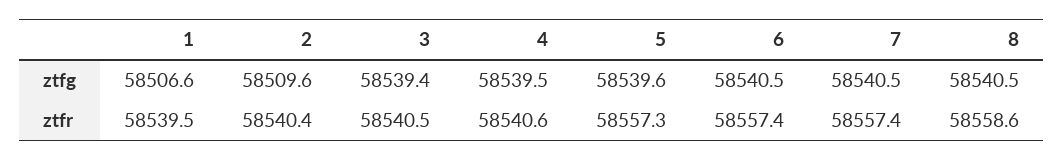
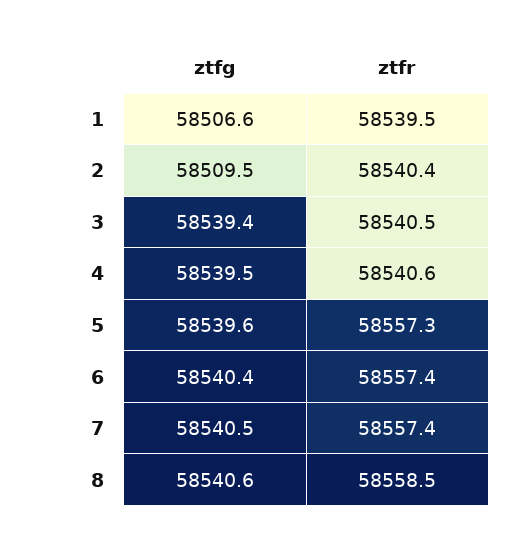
  {
    "1": {
      "ztfg": 58506.6,
      "ztfr": 58539.5
    },
    "2": {
-     "ztfg": 58509.6,
+     "ztfg": 58509.5,
      "ztfr": 58540.4
    },
    "3": {
      "ztfg": 58539.4,
      "ztfr": 58540.5
    },
    "4": {
      "ztfg": 58539.5,
      "ztfr": 58540.6
    },
    "5": {
      "ztfg": 58539.6,
      "ztfr": 58557.3
    },
    "6": {
-     "ztfg": 58540.5,
+     "ztfg": 58540.4,
      "ztfr": 58557.4
    },
    "7": {
      "ztfg": 58540.5,
      "ztfr": 58557.4
    },
    "8": {
-     "ztfg": 58540.5,
+     "ztfg": 58540.6,
-     "ztfr": 58558.6
+     "ztfr": 58558.5
    }
  }

